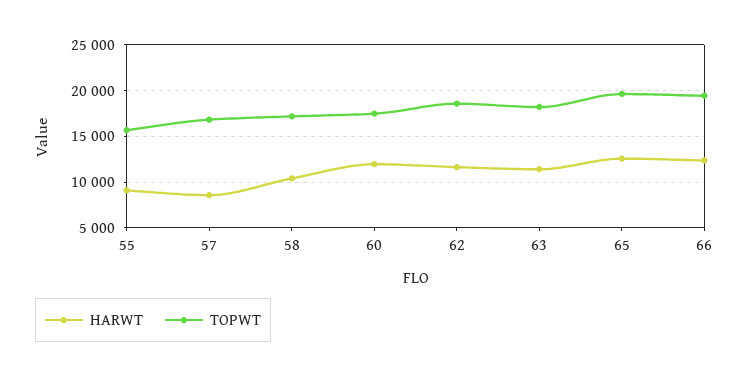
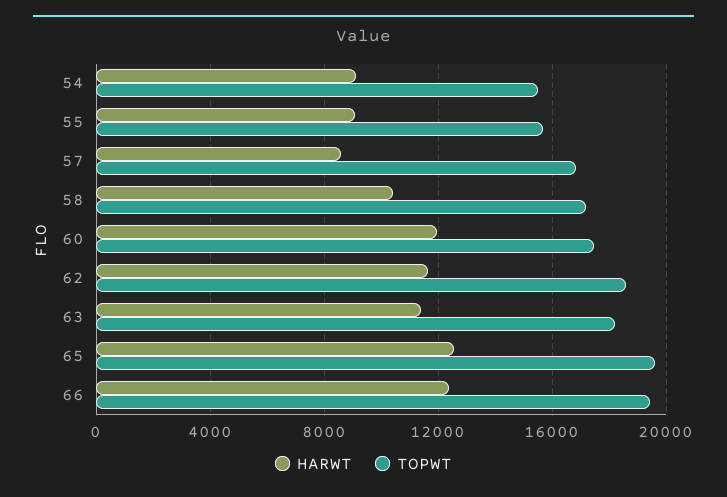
  {
    "HARWT": {
      "55": 9000,
      "57": 8500,
      "58": 10500,
      "60": 12000,
      "62": 11500,
      "63": 11500,
      "65": 12500,
-     "66": 12500
+     "66": 12500,
+     "54": 9000
    },
    "TOPWT": {
      "55": 15500,
      "57": 17000,
      "58": 17000,
      "60": 17500,
      "62": 18500,
      "63": 18000,
      "65": 19500,
-     "66": 19500
+     "66": 19500,
+     "54": 15500
    }
  }

